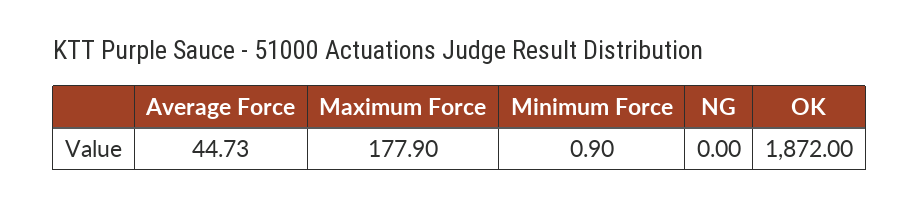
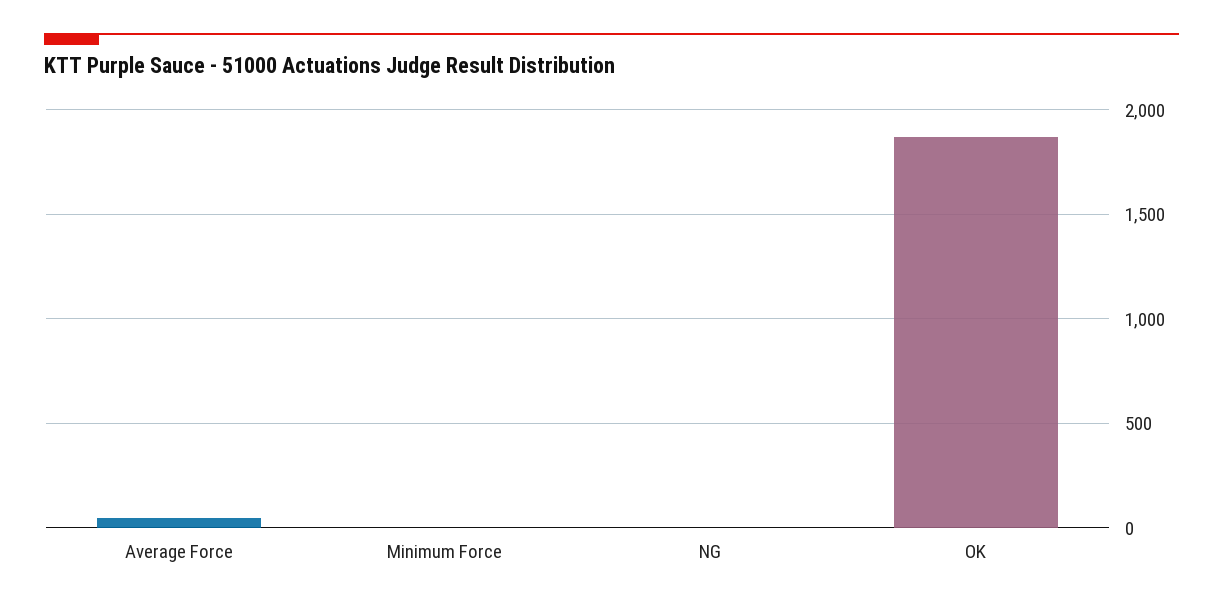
  {
    "Average Force": 44.73,
-   "Maximum Force": 177.9,
    "Minimum Force": 0.9,
    "NG": 0,
    "OK": 1872
  }

